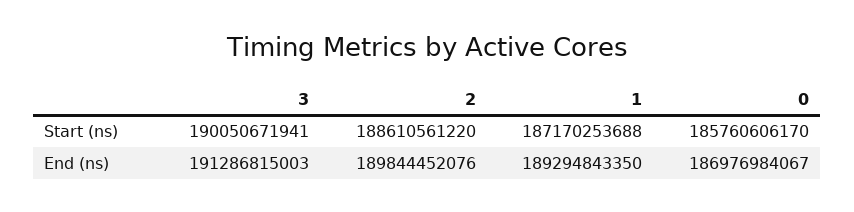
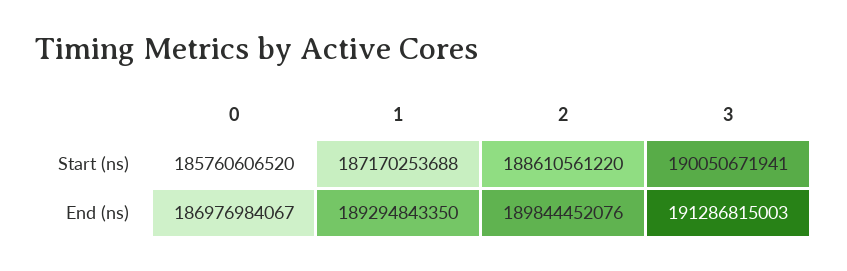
  {
    "3": {
      "Start (ns)": 190050671941,
      "End (ns)": 191286815003
    },
    "2": {
      "Start (ns)": 188610561220,
      "End (ns)": 189844452076
    },
    "1": {
      "Start (ns)": 187170253688,
      "End (ns)": 189294843350
    },
    "0": {
-     "Start (ns)": 185760606170,
+     "Start (ns)": 185760606520,
      "End (ns)": 186976984067
    }
  }

